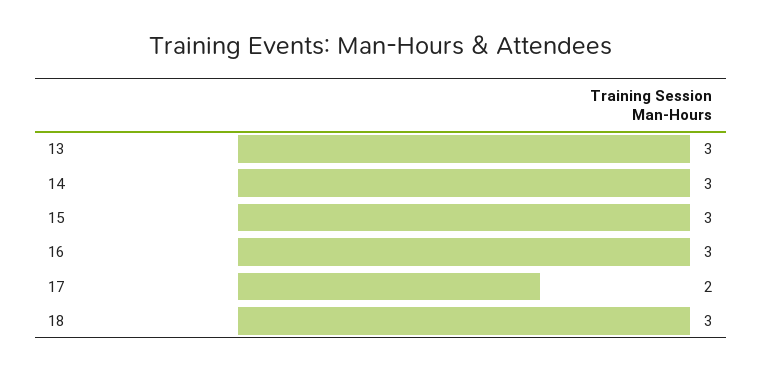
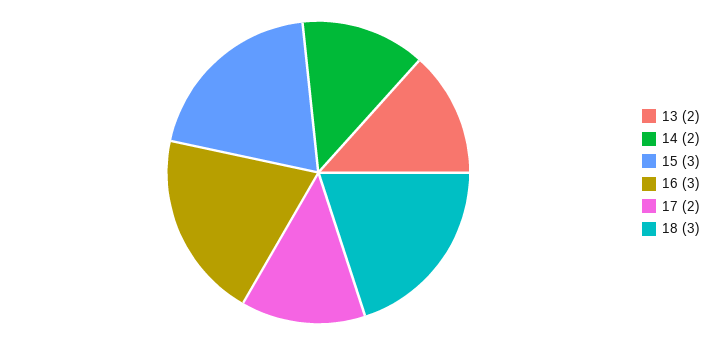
  {
-   "13": 3,
+   "13": 2,
-   "14": 3,
+   "14": 2,
    "15": 3,
    "16": 3,
    "17": 2,
    "18": 3
  }

